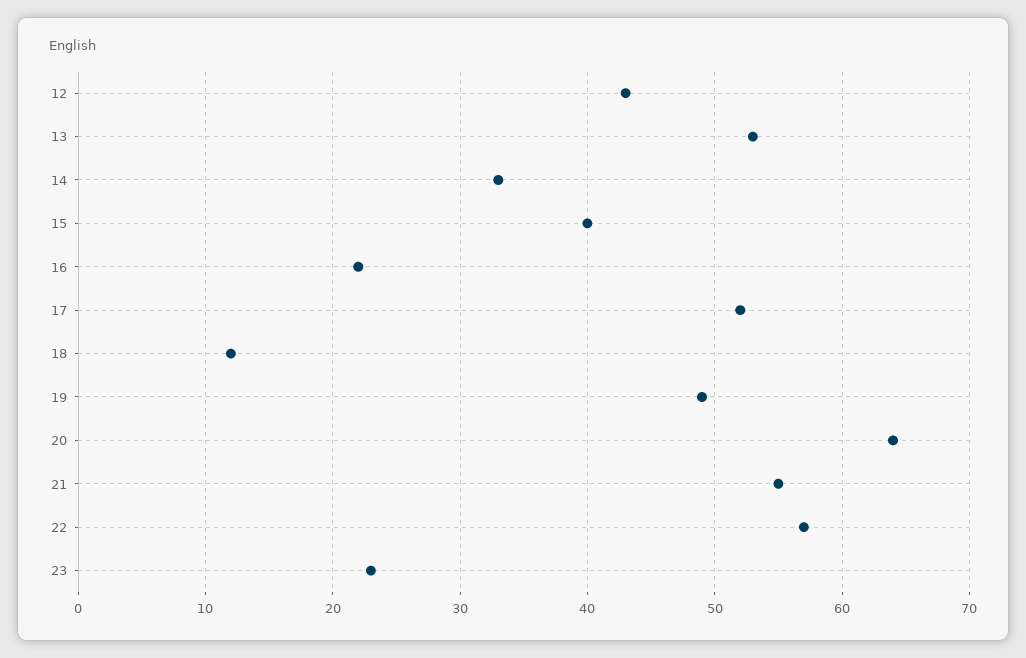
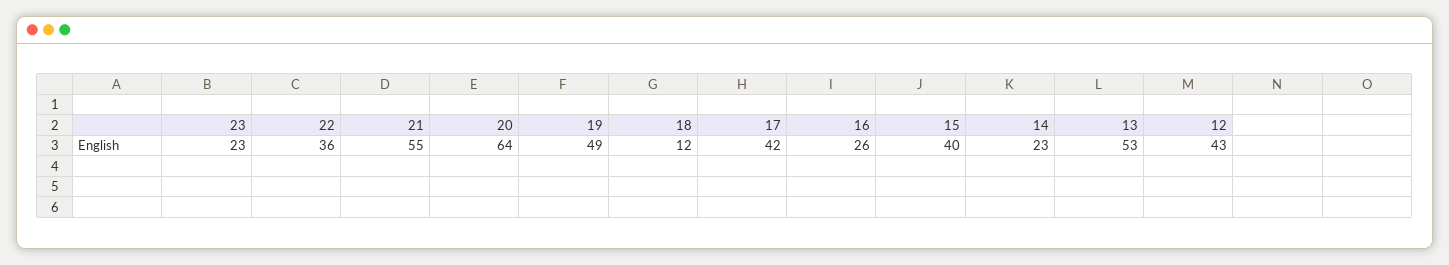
  {
    "12": 43,
    "13": 53,
-   "14": 33,
+   "14": 23,
    "15": 40,
-   "16": 22,
+   "16": 26,
-   "17": 52,
+   "17": 42,
    "18": 12,
    "19": 49,
    "20": 64,
    "21": 55,
-   "22": 57,
+   "22": 36,
    "23": 23
  }

